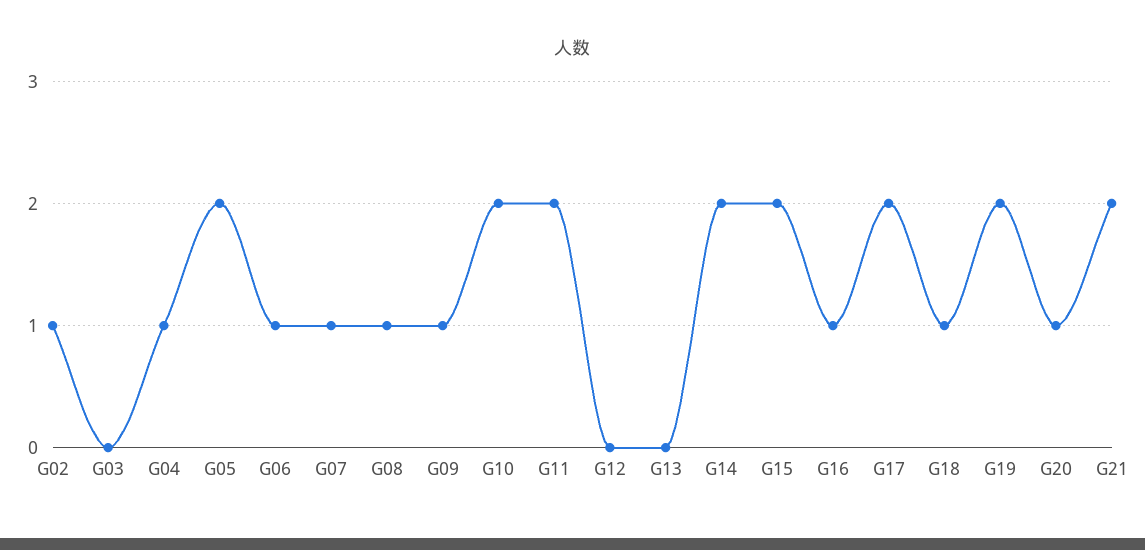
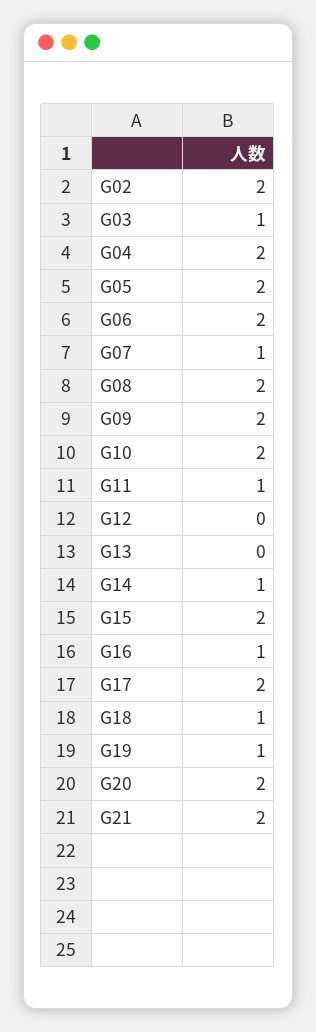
  {
-   "G02": 1,
+   "G02": 2,
-   "G03": 0,
+   "G03": 1,
-   "G04": 1,
+   "G04": 2,
    "G05": 2,
-   "G06": 1,
+   "G06": 2,
    "G07": 1,
-   "G08": 1,
+   "G08": 2,
-   "G09": 1,
+   "G09": 2,
    "G10": 2,
-   "G11": 2,
+   "G11": 1,
    "G12": 0,
    "G13": 0,
-   "G14": 2,
+   "G14": 1,
    "G15": 2,
    "G16": 1,
    "G17": 2,
    "G18": 1,
-   "G19": 2,
+   "G19": 1,
-   "G20": 1,
+   "G20": 2,
    "G21": 2
  }

